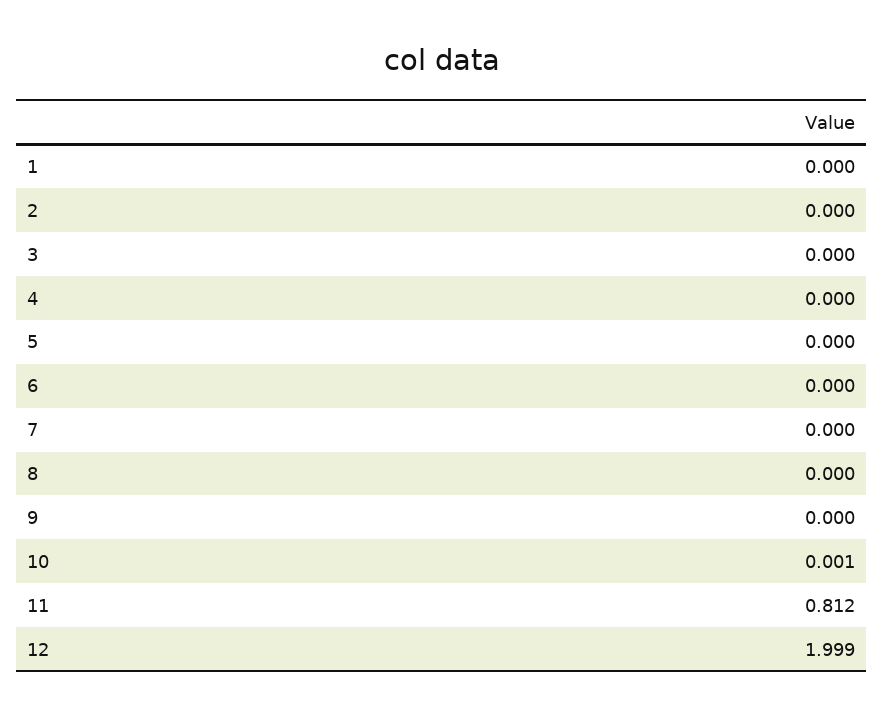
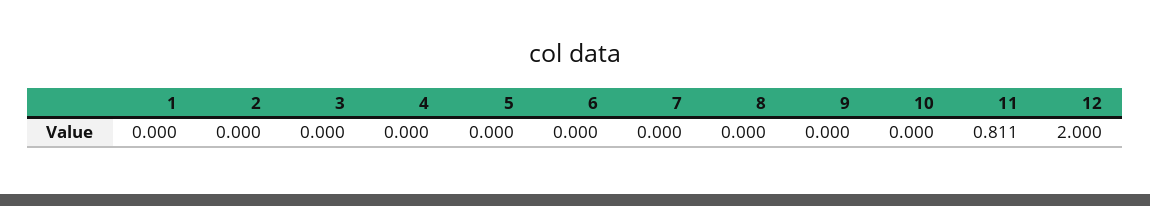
  {
    "1": 0,
    "2": 0,
    "3": 0,
    "4": 0,
    "5": 0,
    "6": 0,
    "7": 0,
    "8": 0,
    "9": 0,
-   "10": 0.001,
+   "10": 0,
-   "11": 0.812,
+   "11": 0.811,
-   "12": 1.999
+   "12": 2
  }

